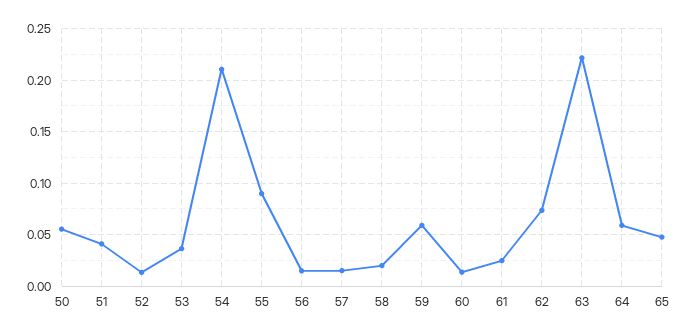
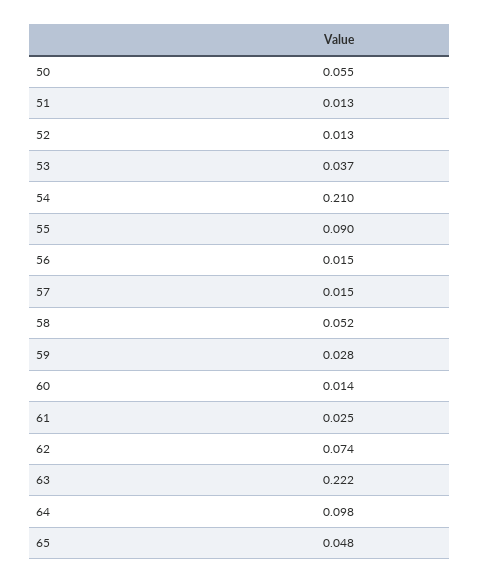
  {
    "50": 0.055,
-   "51": 0.04,
+   "51": 0.013,
    "52": 0.013,
    "53": 0.037,
    "54": 0.21,
    "55": 0.09,
    "56": 0.015,
    "57": 0.015,
-   "58": 0.02,
+   "58": 0.052,
-   "59": 0.06,
+   "59": 0.028,
    "60": 0.014,
    "61": 0.025,
    "62": 0.074,
    "63": 0.222,
-   "64": 0.06,
+   "64": 0.098,
    "65": 0.048
  }

